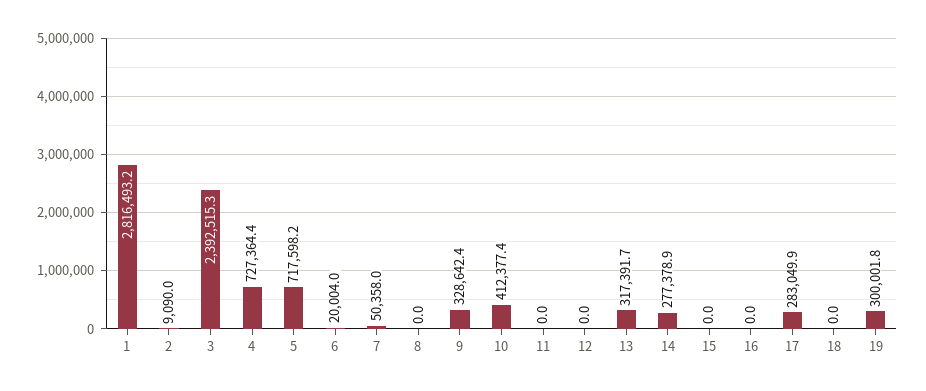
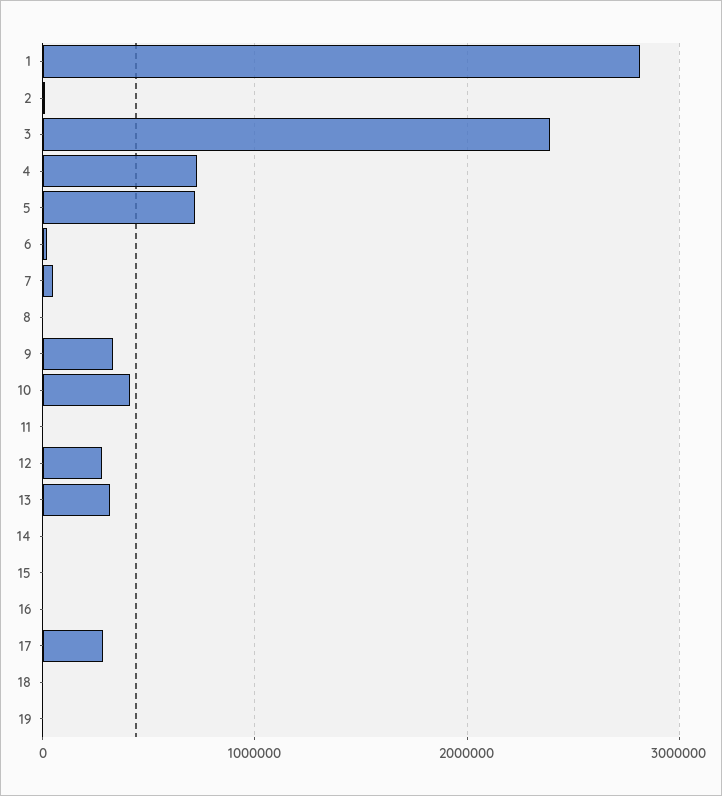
  {
    "1": 2816493.2,
    "2": 9090,
    "3": 2392515.3,
    "4": 727364.4,
    "5": 717598.2,
    "6": 20004,
    "7": 50358,
    "8": 0,
    "9": 328642.4,
    "10": 412377.4,
    "11": 0,
-   "12": 0,
+   "12": 300000,
    "13": 317391.7,
-   "14": 277378.9,
+   "14": 0,
    "15": 0,
    "16": 0,
    "17": 283049.9,
    "18": 0,
-   "19": 300001.8
+   "19": 0
  }

